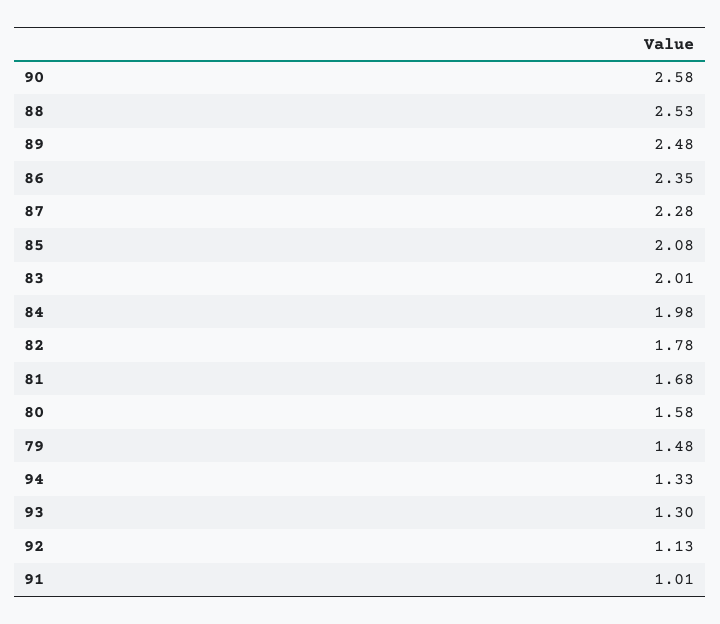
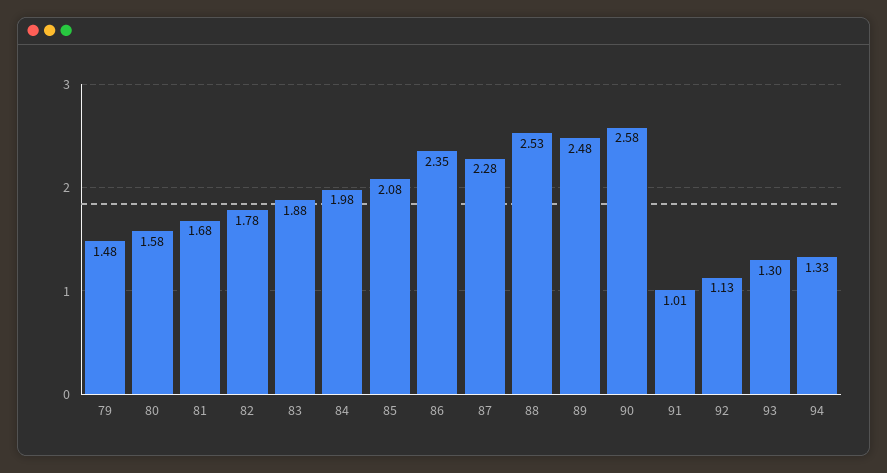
  {
    "90": 2.58,
    "88": 2.53,
    "89": 2.48,
    "86": 2.35,
    "87": 2.28,
    "85": 2.08,
-   "83": 2.01,
+   "83": 1.88,
    "84": 1.98,
    "82": 1.78,
    "81": 1.68,
    "80": 1.58,
    "79": 1.48,
    "94": 1.33,
    "93": 1.3,
    "92": 1.13,
    "91": 1.01
  }

